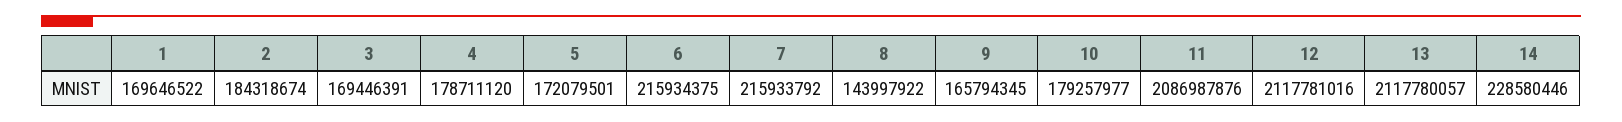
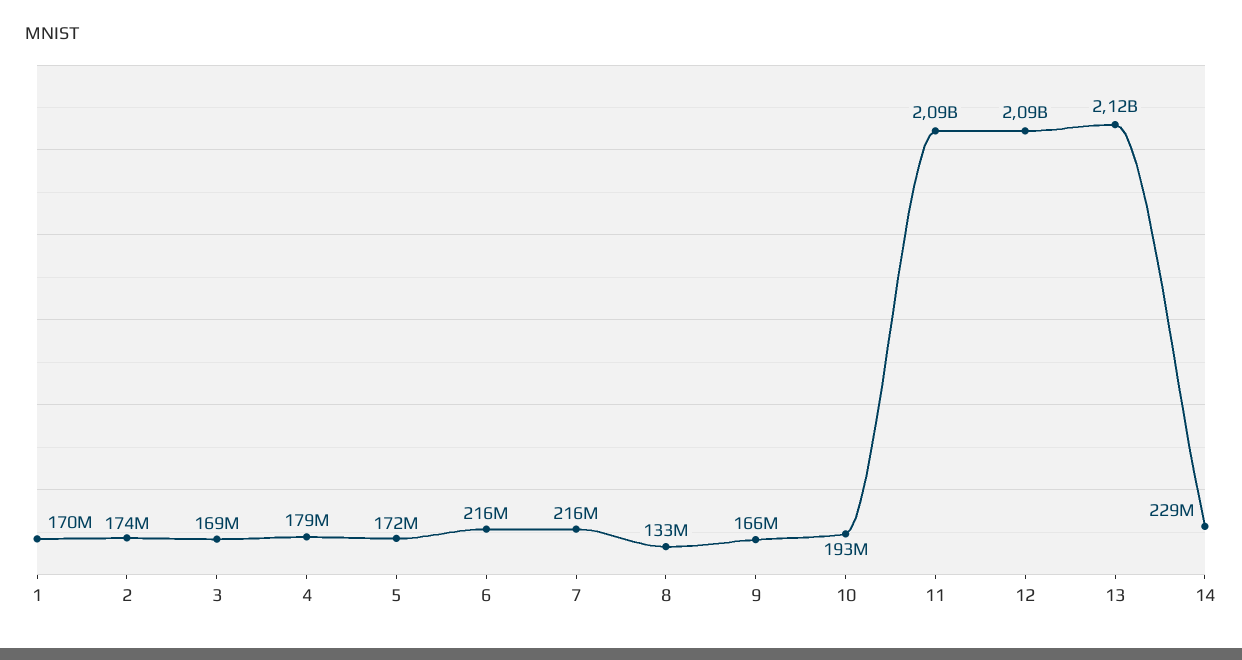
  {
    "1": 169646522,
-   "2": 184318674,
+   "2": 174000000,
    "3": 169446391,
    "4": 178711120,
    "5": 172079501,
    "6": 215934375,
    "7": 215933792,
-   "8": 143997922,
+   "8": 133000000,
    "9": 165794345,
-   "10": 179257977,
+   "10": 193000000,
    "11": 2086987876,
-   "12": 2117781016,
+   "12": 2090000000,
    "13": 2117780057,
    "14": 228580446
  }

